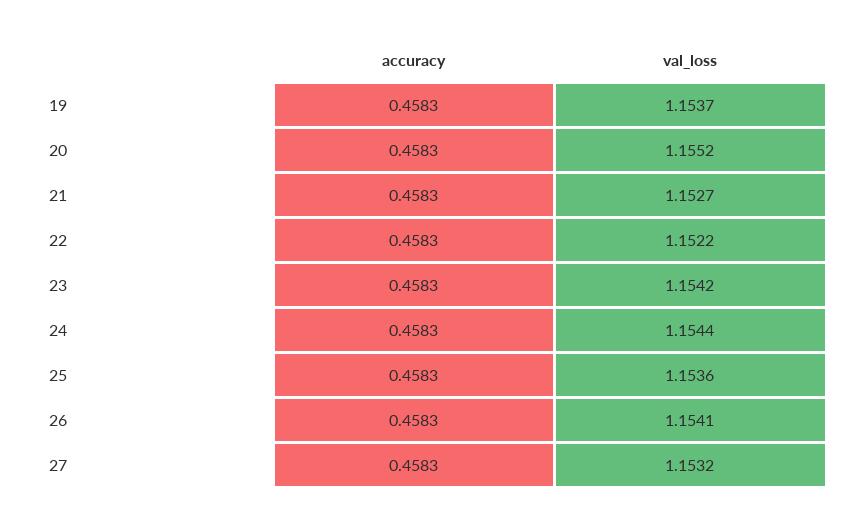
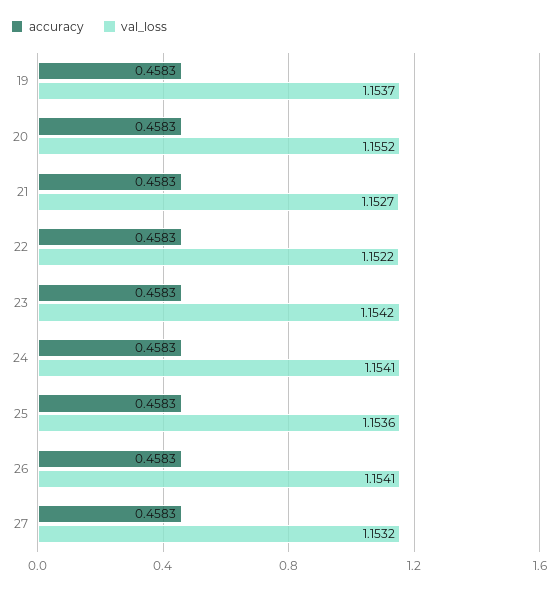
  {
    "accuracy": {
      "19": 0.4583,
      "20": 0.4583,
      "21": 0.4583,
      "22": 0.4583,
      "23": 0.4583,
      "24": 0.4583,
      "25": 0.4583,
      "26": 0.4583,
      "27": 0.4583
    },
    "val_loss": {
      "19": 1.1537,
      "20": 1.1552,
      "21": 1.1527,
      "22": 1.1522,
      "23": 1.1542,
-     "24": 1.1544,
+     "24": 1.1541,
      "25": 1.1536,
      "26": 1.1541,
      "27": 1.1532
    }
  }

